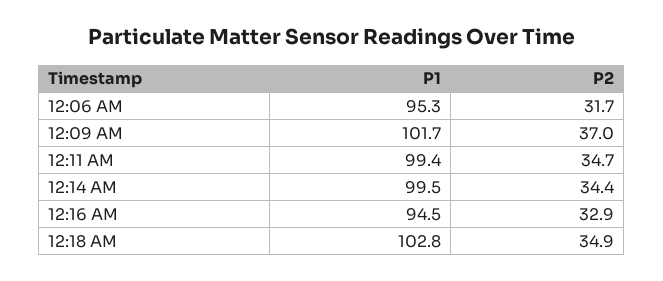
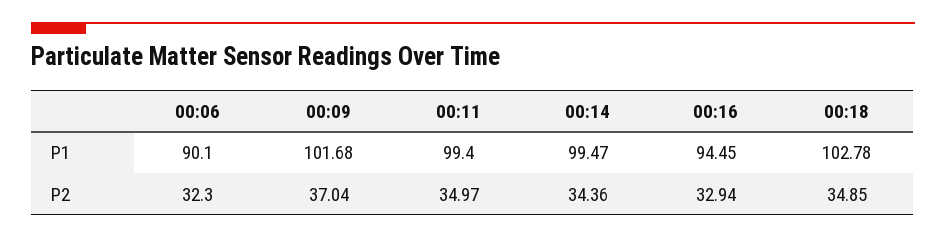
  {
    "P1": {
-     "12:06 AM": 95.3,
+     "12:06 AM": 90.1,
      "12:09 AM": 101.68,
      "12:11 AM": 99.4,
      "12:14 AM": 99.47,
      "12:16 AM": 94.45,
      "12:18 AM": 102.78
    },
    "P2": {
-     "12:06 AM": 31.7,
+     "12:06 AM": 32.3,
      "12:09 AM": 37.04,
-     "12:11 AM": 34.7,
+     "12:11 AM": 34.97,
      "12:14 AM": 34.36,
      "12:16 AM": 32.94,
      "12:18 AM": 34.85
    }
  }

